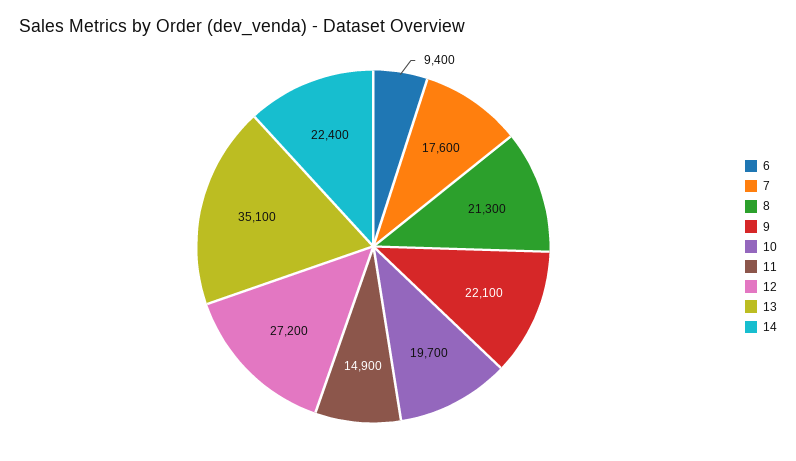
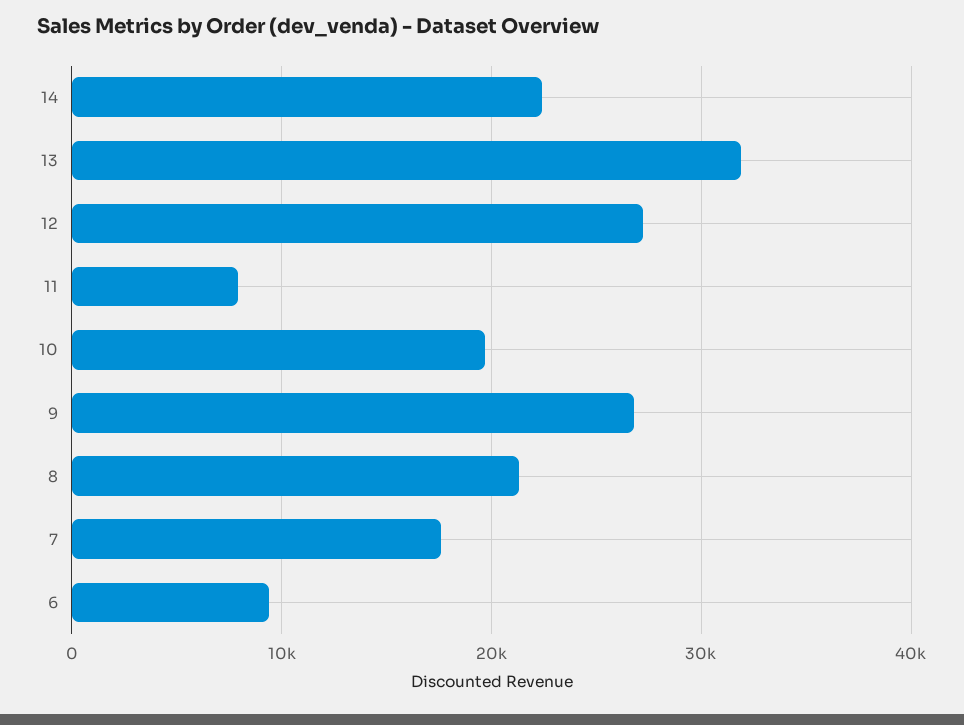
  {
    "6": 9400,
    "7": 17600,
    "8": 21300,
-   "9": 22100,
+   "9": 27000,
    "10": 19700,
-   "11": 14900,
+   "11": 8000,
    "12": 27200,
-   "13": 35100,
+   "13": 32000,
    "14": 22400
  }

